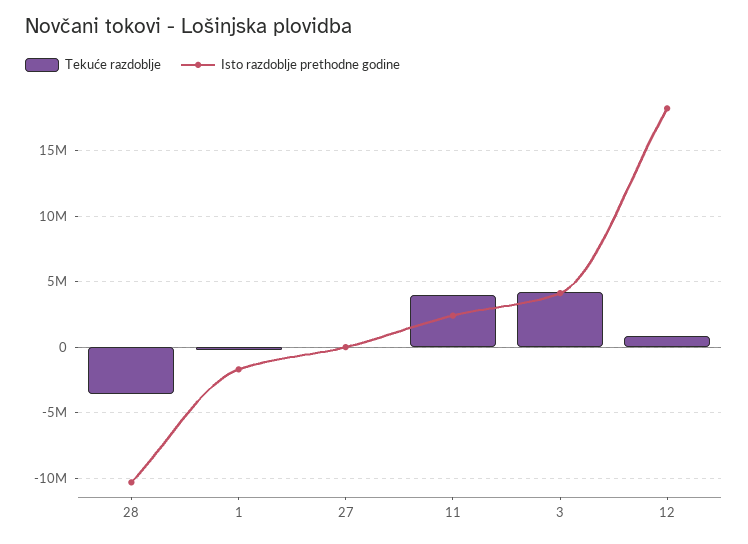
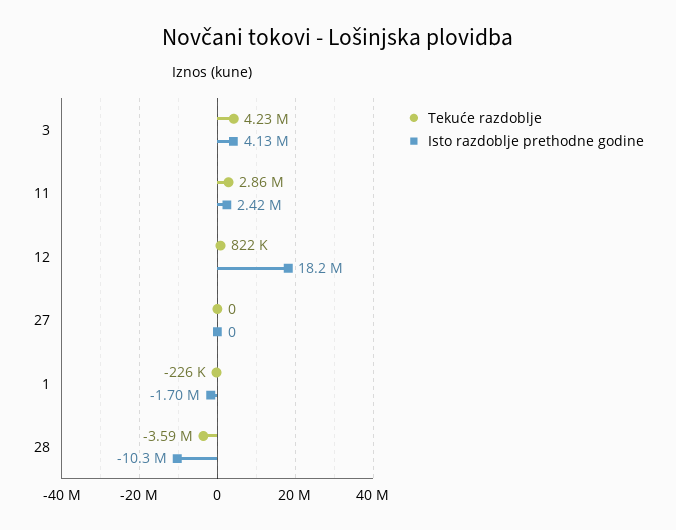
  {
    "Tekuće razdoblje": {
      "28": -3590000,
      "1": -226000,
      "27": 0,
-     "11": 4000000,
+     "11": 2860000,
      "3": 4230000,
      "12": 822000
    },
    "Isto razdoblje prethodne godine": {
      "28": -10300000,
      "1": -1700000,
      "27": 0,
      "11": 2420000,
      "3": 4130000,
      "12": 18200000
    }
  }

